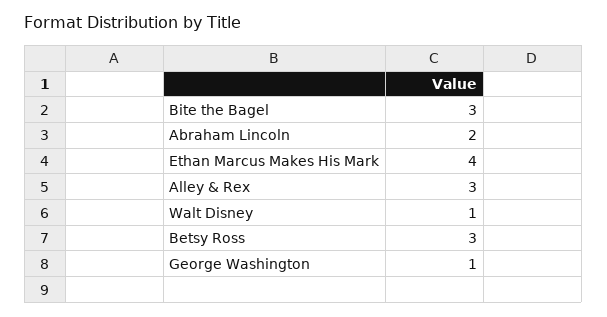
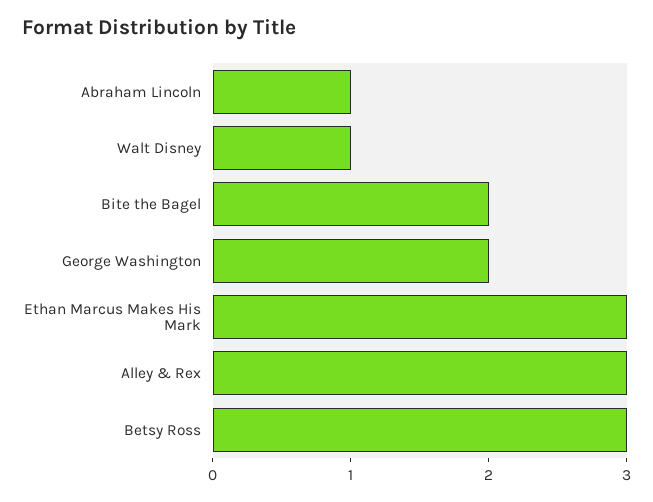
  {
-   "Bite the Bagel": 3,
+   "Bite the Bagel": 2,
-   "Abraham Lincoln": 2,
+   "Abraham Lincoln": 1,
-   "Ethan Marcus Makes His Mark": 4,
+   "Ethan Marcus Makes His Mark": 3,
    "Alley & Rex": 3,
    "Walt Disney": 1,
    "Betsy Ross": 3,
-   "George Washington": 1
+   "George Washington": 2
  }

